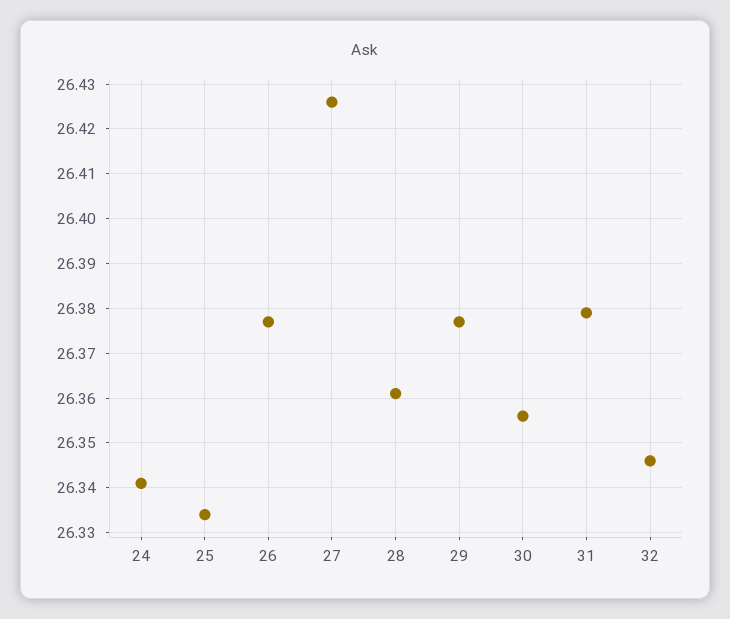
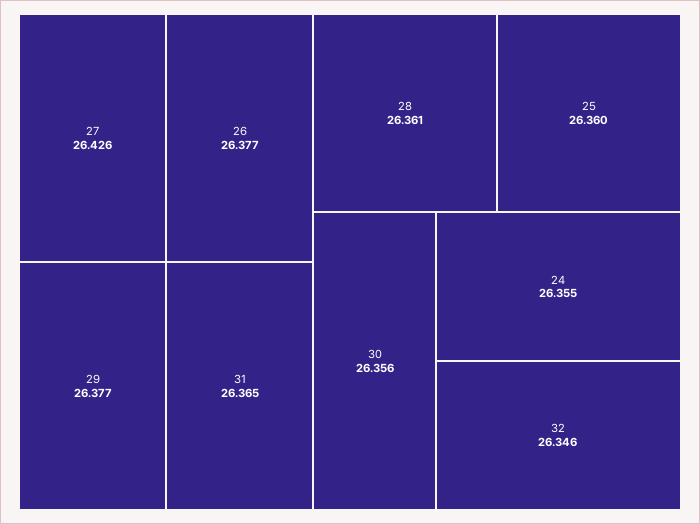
  {
-   "24": 26.34,
+   "24": 26.355,
-   "25": 26.335,
+   "25": 26.36,
    "26": 26.377,
    "27": 26.426,
    "28": 26.361,
    "29": 26.377,
    "30": 26.356,
-   "31": 26.38,
+   "31": 26.365,
    "32": 26.346
  }

